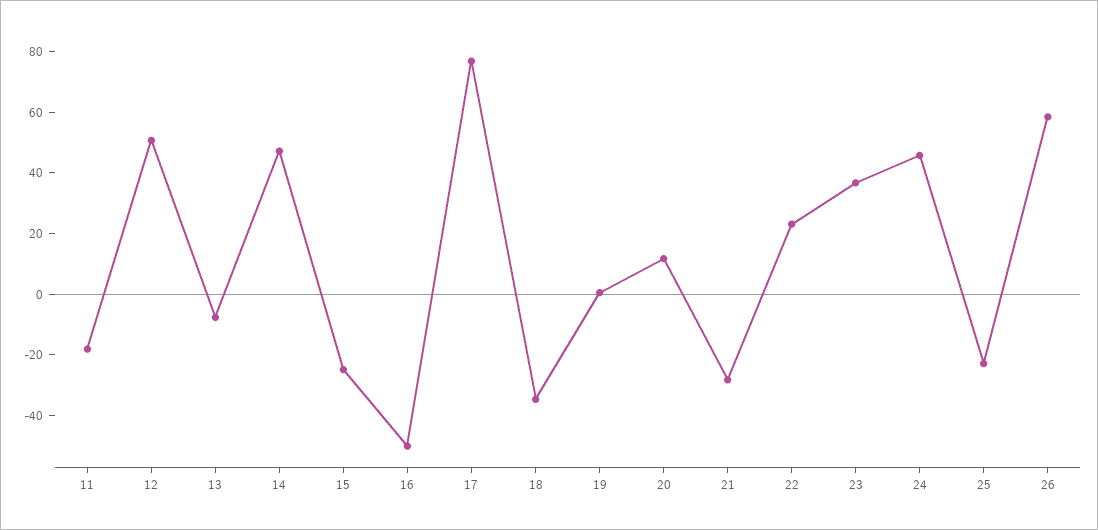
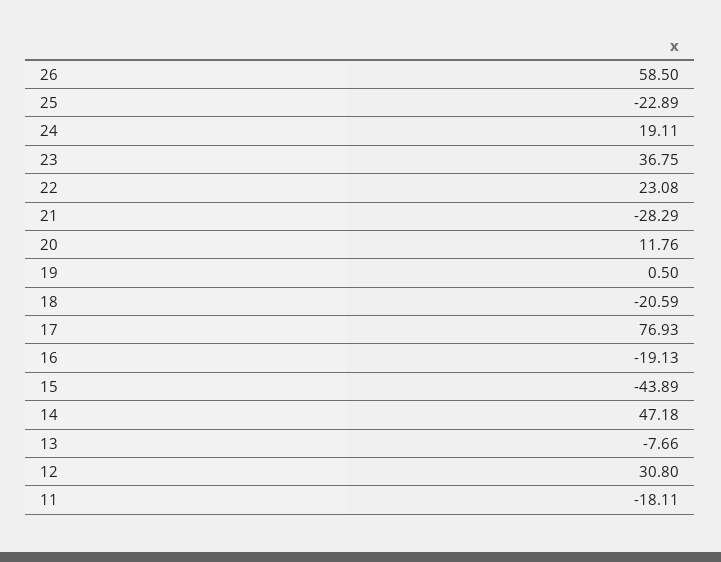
  {
    "11": -18.11,
-   "12": 50,
+   "12": 30.8,
    "13": -7.66,
    "14": 47.18,
-   "15": -25,
+   "15": -43.89,
-   "16": -50,
+   "16": -19.13,
    "17": 76.93,
-   "18": -35,
+   "18": -20.59,
    "19": 0.5,
    "20": 11.76,
    "21": -28.29,
    "22": 23.08,
    "23": 36.75,
-   "24": 45,
+   "24": 19.11,
    "25": -22.89,
    "26": 58.5
  }

